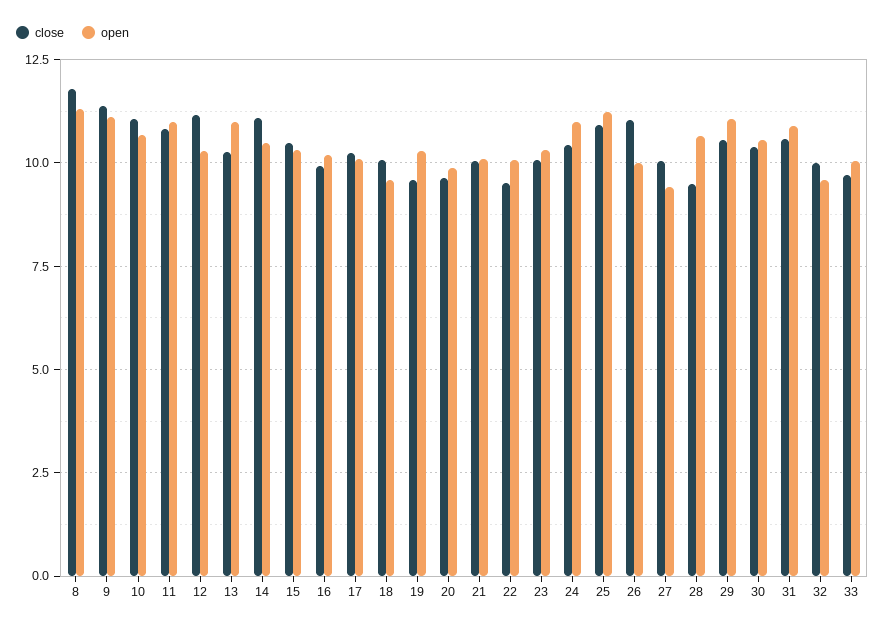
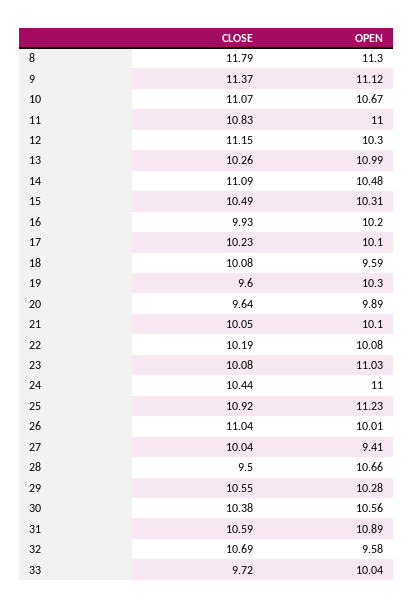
  {
    "close": {
      "8": 11.79,
      "9": 11.37,
      "10": 11.07,
      "11": 10.83,
      "12": 11.15,
      "13": 10.26,
      "14": 11.09,
      "15": 10.49,
      "16": 9.93,
      "17": 10.23,
      "18": 10.08,
      "19": 9.6,
      "20": 9.64,
      "21": 10.05,
-     "22": 9.5,
+     "22": 10.19,
      "23": 10.08,
      "24": 10.44,
      "25": 10.92,
      "26": 11.04,
      "27": 10.04,
      "28": 9.5,
      "29": 10.55,
      "30": 10.38,
      "31": 10.59,
-     "32": 10,
+     "32": 10.69,
      "33": 9.72
    },
    "open": {
      "8": 11.3,
      "9": 11.12,
      "10": 10.67,
      "11": 11,
      "12": 10.3,
      "13": 10.99,
      "14": 10.48,
      "15": 10.31,
      "16": 10.2,
      "17": 10.1,
      "18": 9.59,
      "19": 10.3,
      "20": 9.89,
      "21": 10.1,
      "22": 10.08,
-     "23": 10.25,
+     "23": 11.03,
      "24": 11,
      "25": 11.23,
      "26": 10.01,
      "27": 9.41,
      "28": 10.66,
-     "29": 11,
+     "29": 10.28,
      "30": 10.56,
      "31": 10.89,
      "32": 9.58,
      "33": 10.04
    }
  }

